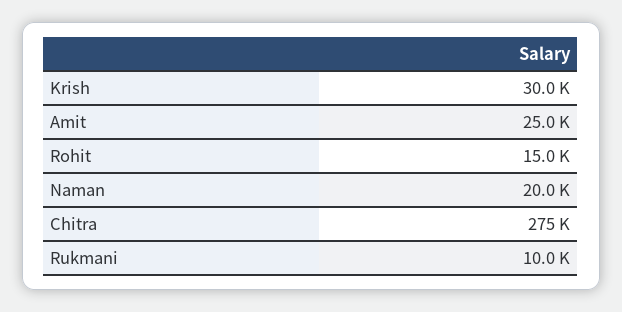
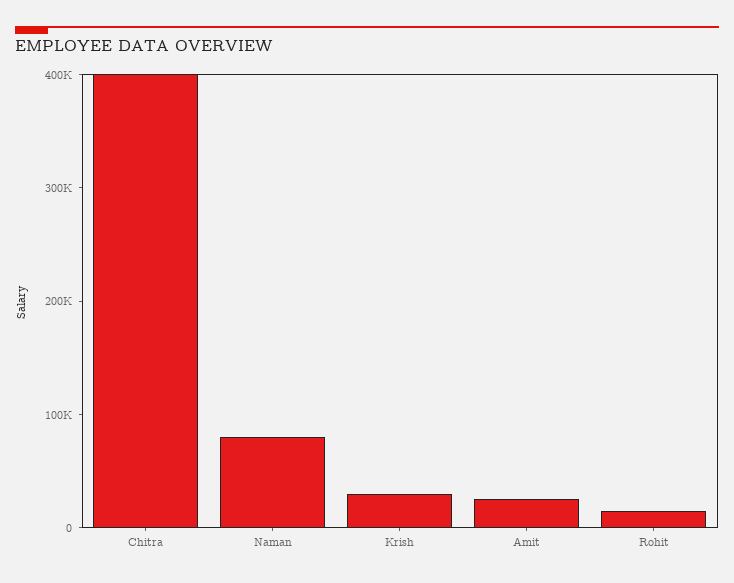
  {
    "Krish": 30000,
    "Amit": 25000,
    "Rohit": 15000,
-   "Naman": 20000,
+   "Naman": 80000,
-   "Chitra": 275000,
+   "Chitra": 400000
-   "Rukmani": 10000
  }

